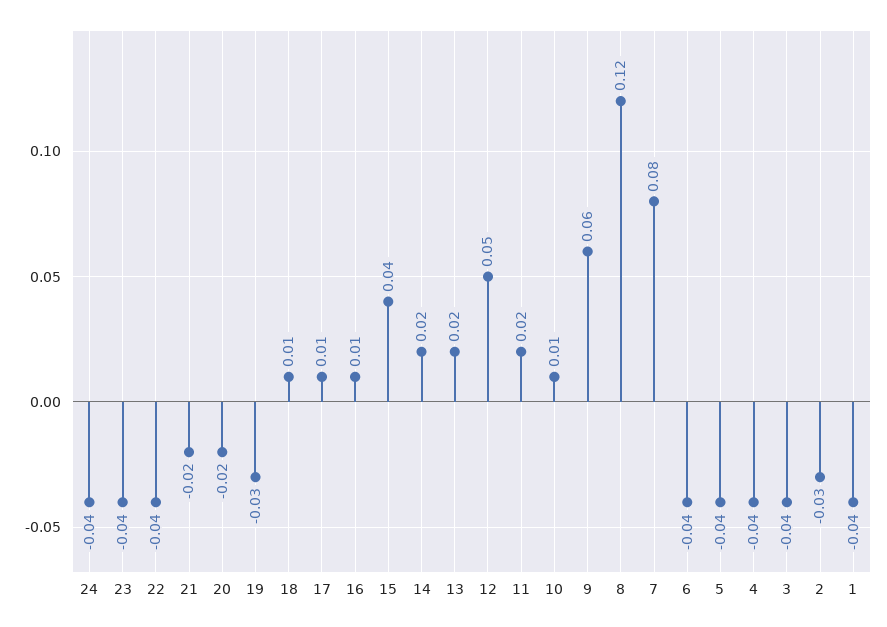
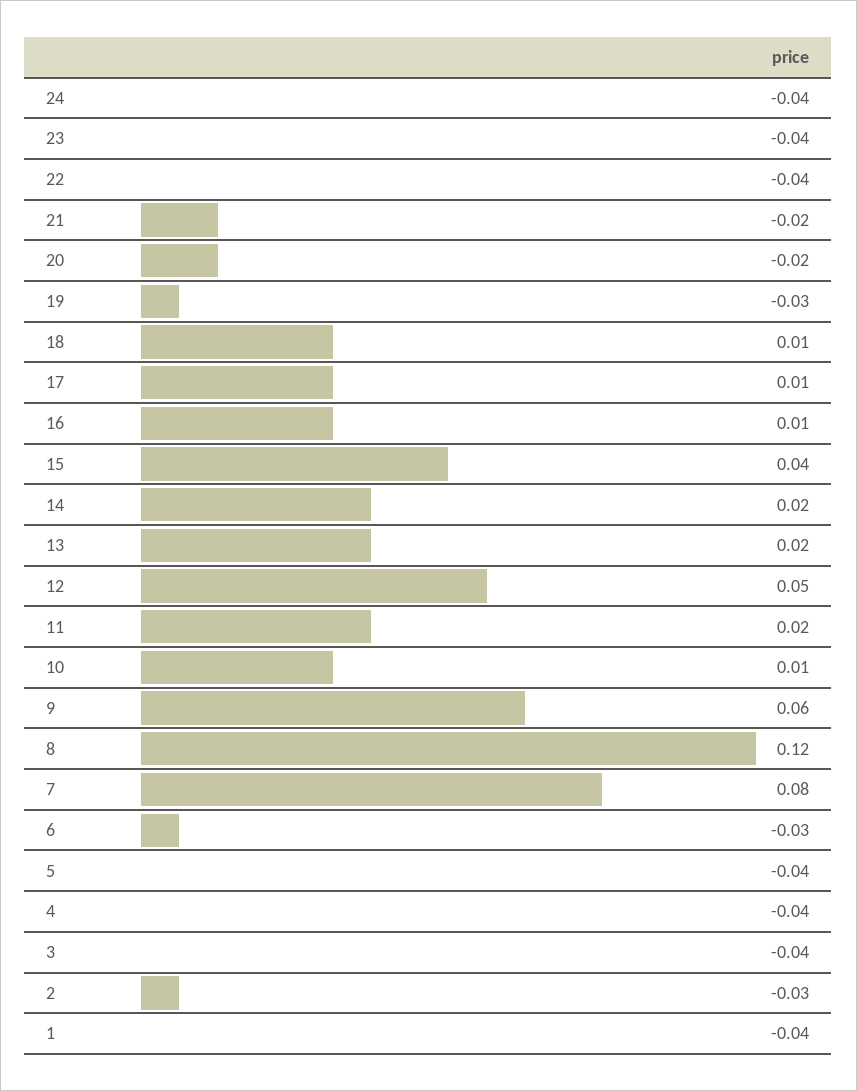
  {
    "24": -0.04,
    "23": -0.04,
    "22": -0.04,
    "21": -0.02,
    "20": -0.02,
    "19": -0.03,
    "18": 0.01,
    "17": 0.01,
    "16": 0.01,
    "15": 0.04,
    "14": 0.02,
    "13": 0.02,
    "12": 0.05,
    "11": 0.02,
    "10": 0.01,
    "9": 0.06,
    "8": 0.12,
    "7": 0.08,
-   "6": -0.04,
+   "6": -0.03,
    "5": -0.04,
    "4": -0.04,
    "3": -0.04,
    "2": -0.03,
    "1": -0.04
  }

